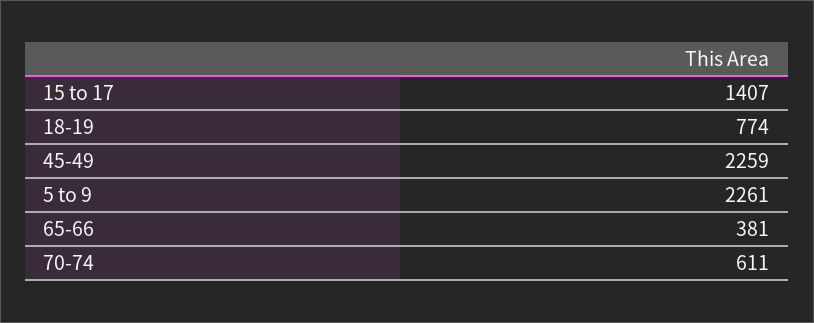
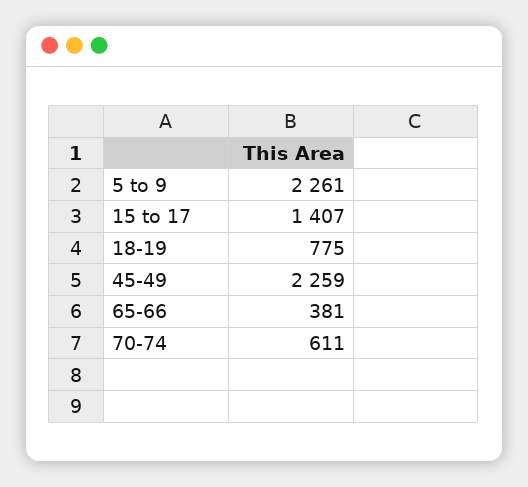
  {
    "15 to 17": 1407,
-   "18-19": 774,
+   "18-19": 775,
    "45-49": 2259,
    "5 to 9": 2261,
    "65-66": 381,
    "70-74": 611
  }

